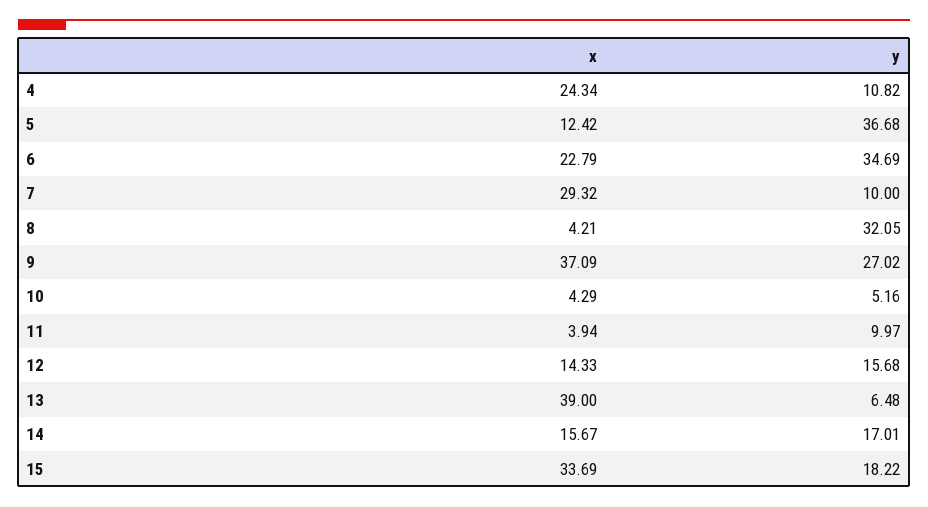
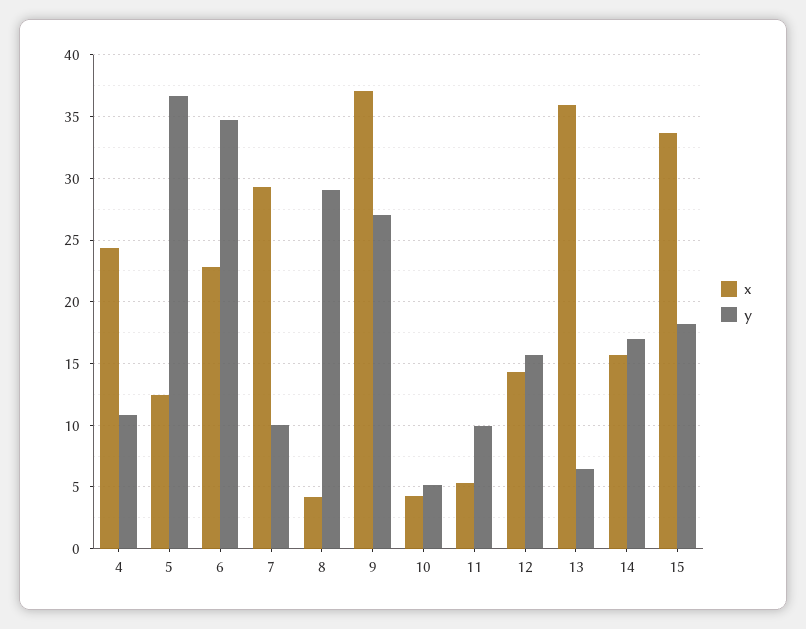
  {
    "x": {
      "4": 24.34,
      "5": 12.42,
      "6": 22.79,
      "7": 29.32,
      "8": 4.21,
      "9": 37.09,
      "10": 4.29,
-     "11": 3.94,
+     "11": 5.5,
      "12": 14.33,
-     "13": 39,
+     "13": 36,
      "14": 15.67,
      "15": 33.69
    },
    "y": {
      "4": 10.82,
      "5": 36.68,
      "6": 34.69,
      "7": 10,
-     "8": 32.05,
+     "8": 29,
      "9": 27.02,
      "10": 5.16,
      "11": 9.97,
      "12": 15.68,
      "13": 6.48,
      "14": 17.01,
      "15": 18.22
    }
  }

